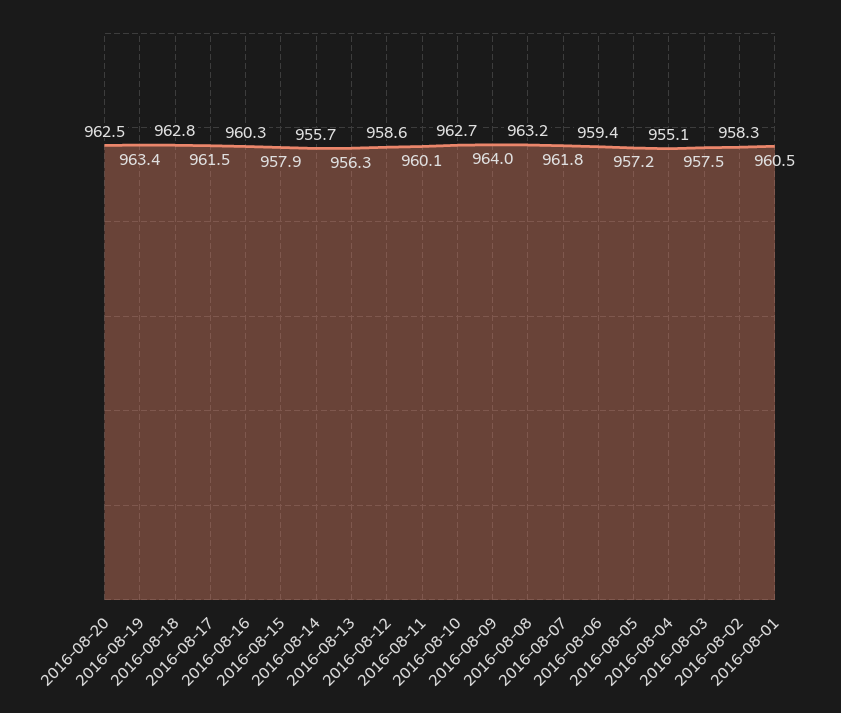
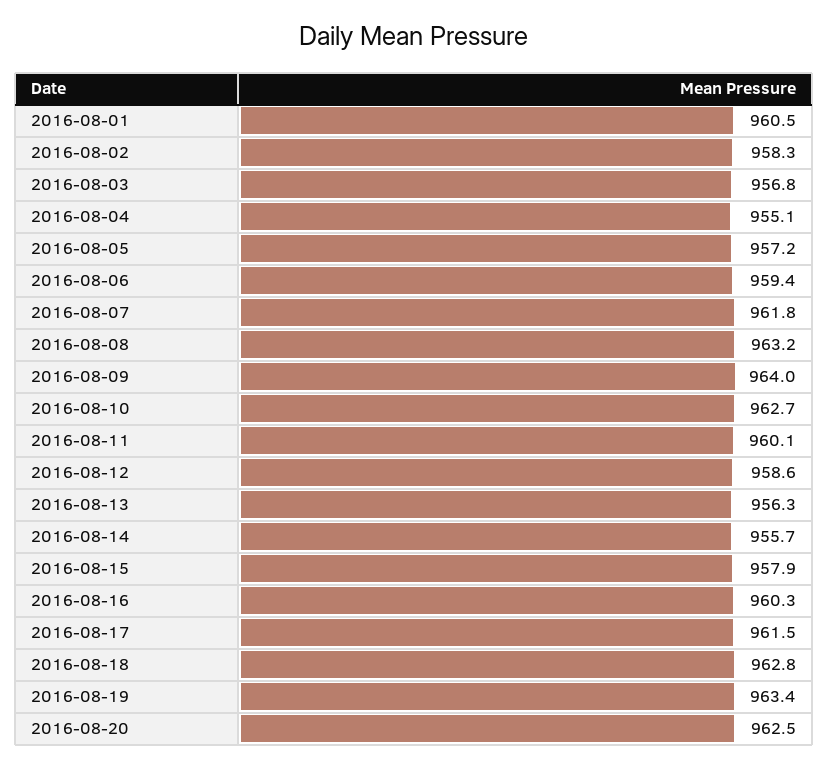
  {
    "2016-08-20": 962.5,
    "2016-08-19": 963.4,
    "2016-08-18": 962.8,
    "2016-08-17": 961.5,
    "2016-08-16": 960.3,
    "2016-08-15": 957.9,
    "2016-08-14": 955.7,
    "2016-08-13": 956.3,
    "2016-08-12": 958.6,
    "2016-08-11": 960.1,
    "2016-08-10": 962.7,
    "2016-08-09": 964,
    "2016-08-08": 963.2,
    "2016-08-07": 961.8,
    "2016-08-06": 959.4,
    "2016-08-05": 957.2,
    "2016-08-04": 955.1,
-   "2016-08-03": 957.5,
+   "2016-08-03": 956.8,
    "2016-08-02": 958.3,
    "2016-08-01": 960.5
  }

